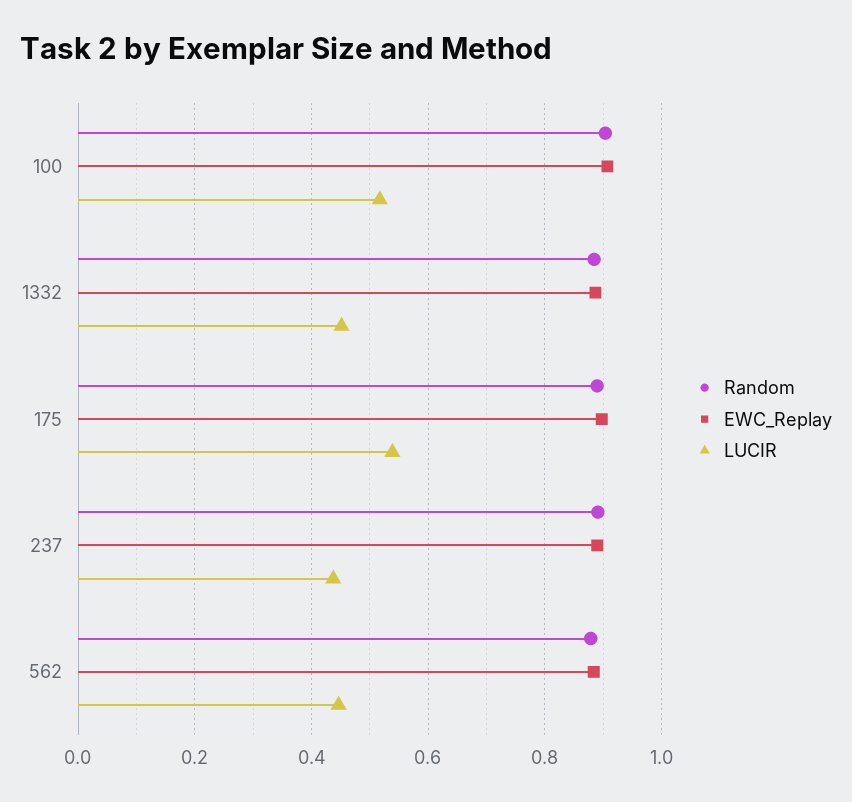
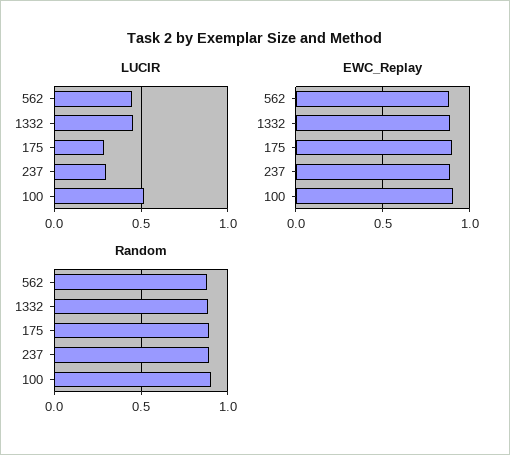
  {
    "Random": {
      "100": 0.9,
      "1332": 0.88,
      "175": 0.88,
      "237": 0.9,
      "562": 0.88
    },
    "EWC_Replay": {
      "100": 0.9,
      "1332": 0.88,
      "175": 0.9,
      "237": 0.88,
      "562": 0.88
    },
    "LUCIR": {
      "100": 0.52,
      "1332": 0.46,
-     "175": 0.54,
+     "175": 0.3,
-     "237": 0.44,
+     "237": 0.3,
      "562": 0.44
    }
  }

